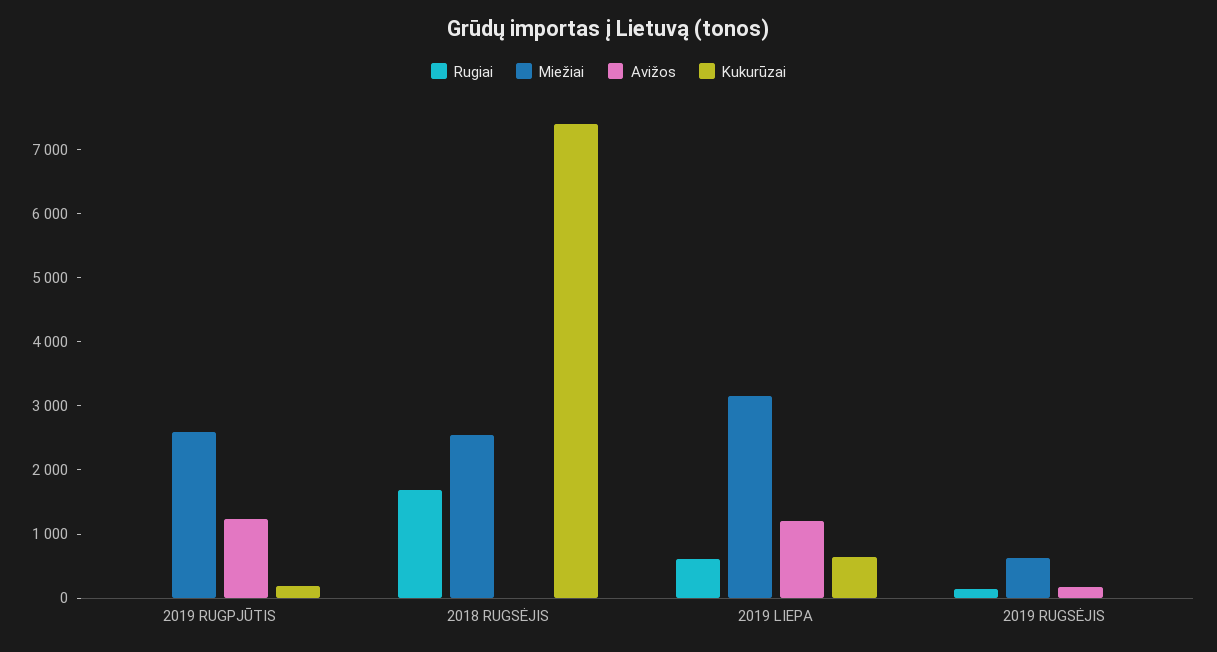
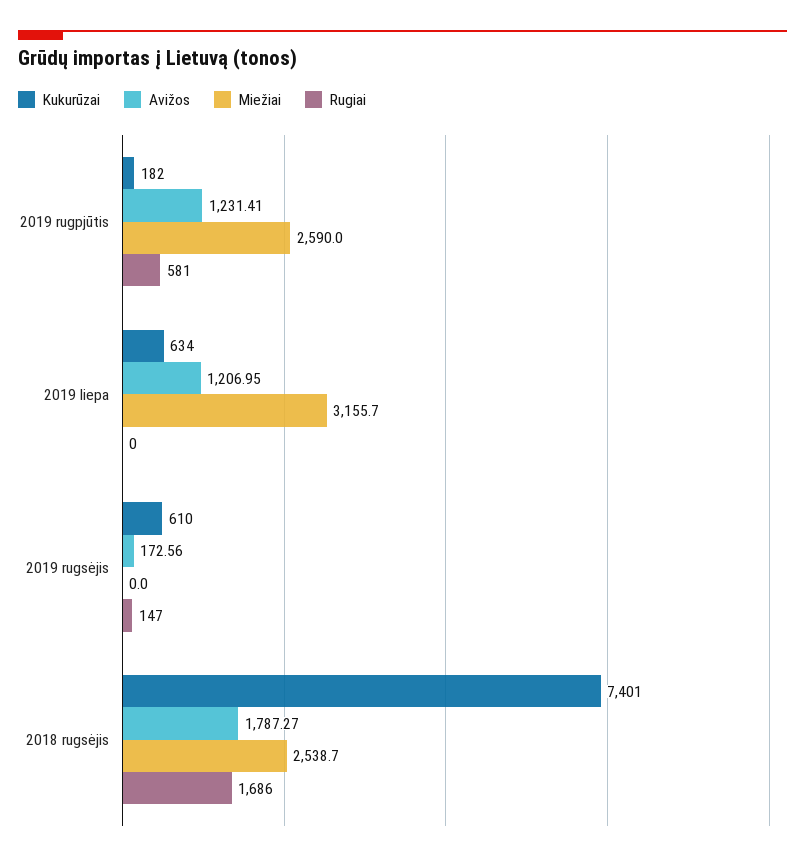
  {
    "Rugiai": {
-     "2019 RUGPJŪTIS": 0,
+     "2019 RUGPJŪTIS": 581,
      "2018 RUGSĖJIS": 1686,
-     "2019 LIEPA": 600,
+     "2019 LIEPA": 0,
      "2019 RUGSĖJIS": 147
    },
    "Miežiai": {
      "2019 RUGPJŪTIS": 2590,
      "2018 RUGSĖJIS": 2538.7,
      "2019 LIEPA": 3155.7,
-     "2019 RUGSĖJIS": 600
+     "2019 RUGSĖJIS": 0
    },
    "Avižos": {
      "2019 RUGPJŪTIS": 1231.41,
-     "2018 RUGSĖJIS": 0,
+     "2018 RUGSĖJIS": 1787.27,
      "2019 LIEPA": 1206.95,
      "2019 RUGSĖJIS": 172.56
    },
    "Kukurūzai": {
      "2019 RUGPJŪTIS": 182,
      "2018 RUGSĖJIS": 7401,
      "2019 LIEPA": 634,
-     "2019 RUGSĖJIS": 0
+     "2019 RUGSĖJIS": 610
    }
  }

